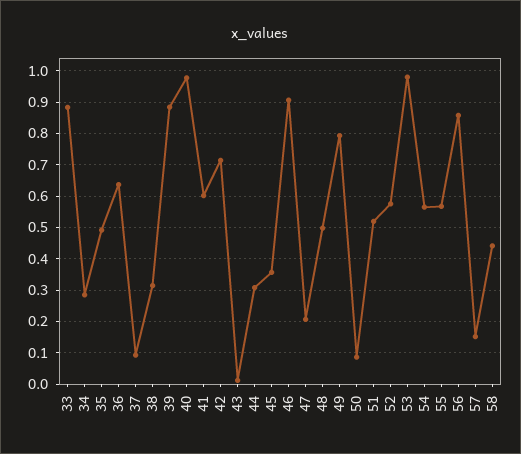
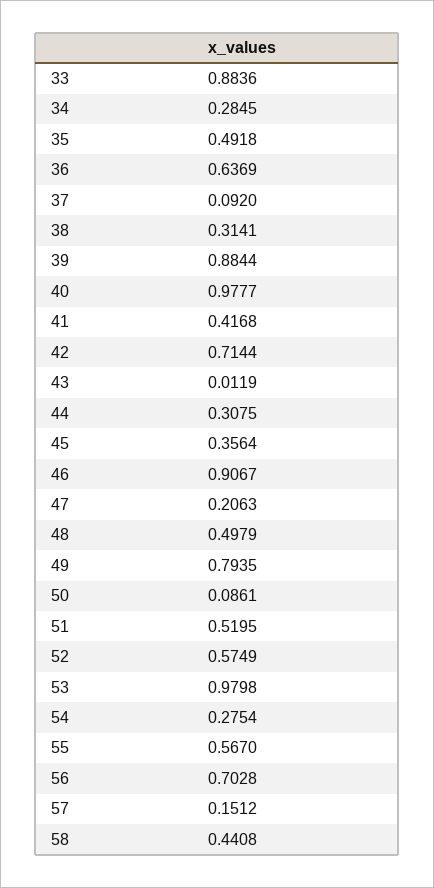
  {
    "33": 0.8836,
    "34": 0.2845,
    "35": 0.4918,
    "36": 0.6369,
    "37": 0.092,
    "38": 0.3141,
    "39": 0.8844,
    "40": 0.9777,
-   "41": 0.6,
+   "41": 0.4168,
    "42": 0.7144,
    "43": 0.0119,
    "44": 0.3075,
    "45": 0.3564,
    "46": 0.9067,
    "47": 0.2063,
    "48": 0.4979,
    "49": 0.7935,
    "50": 0.0861,
    "51": 0.5195,
    "52": 0.5749,
    "53": 0.9798,
-   "54": 0.56,
+   "54": 0.2754,
    "55": 0.567,
-   "56": 0.86,
+   "56": 0.7028,
    "57": 0.1512,
    "58": 0.4408
  }

